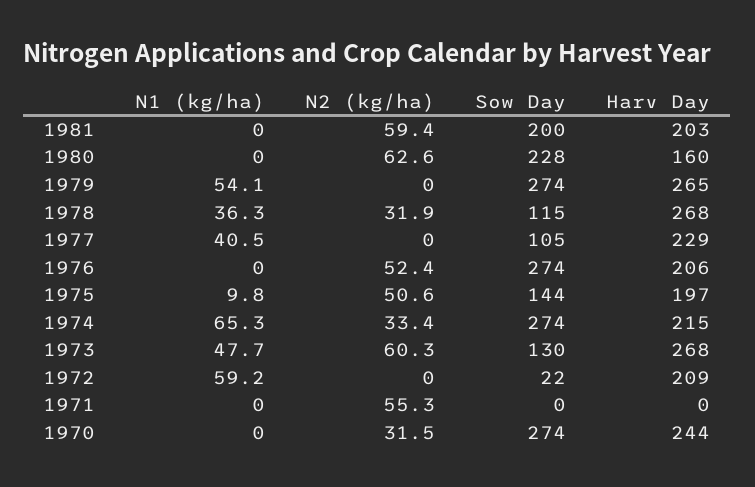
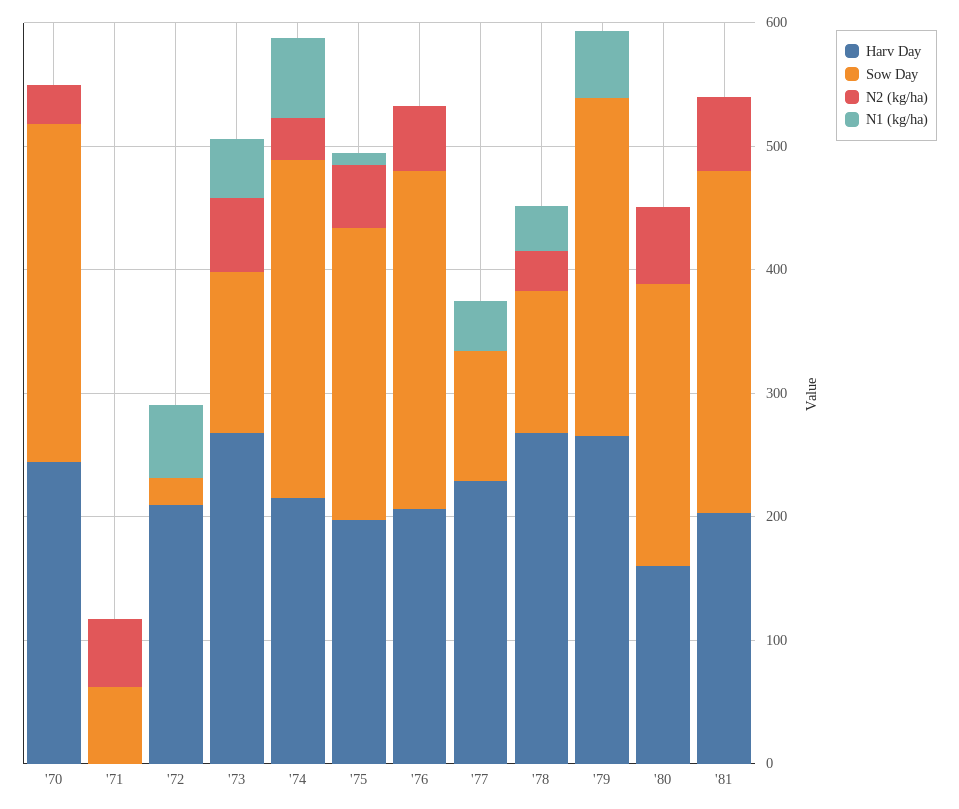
  {
    "N1 (kg/ha)": {
      "1981": 0,
      "1980": 0,
      "1979": 54.1,
      "1978": 36.3,
      "1977": 40.5,
      "1976": 0,
      "1975": 9.8,
      "1974": 65.3,
      "1973": 47.7,
      "1972": 59.2,
      "1971": 0,
      "1970": 0
    },
    "N2 (kg/ha)": {
      "1981": 59.4,
      "1980": 62.6,
      "1979": 0,
      "1978": 31.9,
      "1977": 0,
      "1976": 52.4,
      "1975": 50.6,
      "1974": 33.4,
      "1973": 60.3,
      "1972": 0,
      "1971": 55.3,
      "1970": 31.5
    },
    "Sow Day": {
-     "1981": 200,
+     "1981": 280,
      "1980": 228,
      "1979": 274,
      "1978": 115,
      "1977": 105,
      "1976": 274,
-     "1975": 144,
+     "1975": 240,
      "1974": 274,
      "1973": 130,
      "1972": 22,
-     "1971": 0,
+     "1971": 60,
      "1970": 274
    },
    "Harv Day": {
      "1981": 203,
      "1980": 160,
      "1979": 265,
      "1978": 268,
      "1977": 229,
      "1976": 206,
      "1975": 197,
      "1974": 215,
      "1973": 268,
      "1972": 209,
      "1971": 0,
      "1970": 244
    }
  }

